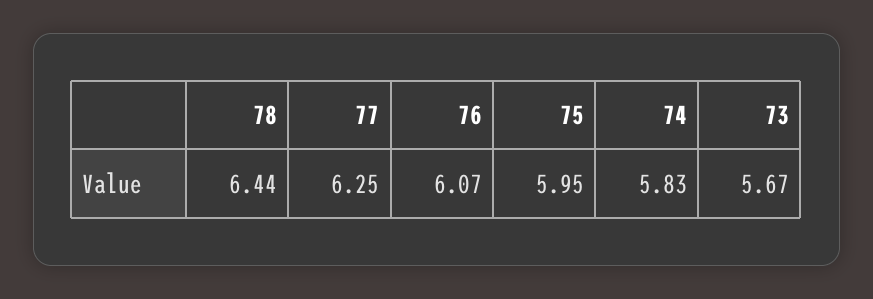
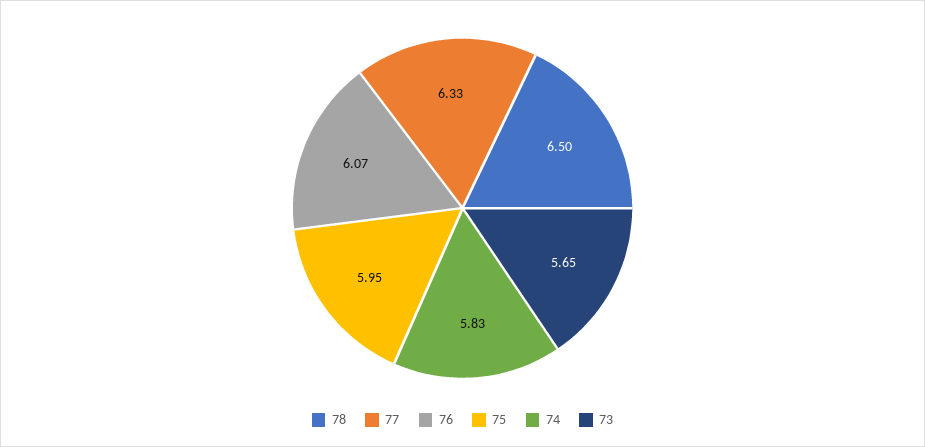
  {
-   "78": 6.44,
+   "78": 6.5,
-   "77": 6.25,
+   "77": 6.33,
    "76": 6.07,
    "75": 5.95,
    "74": 5.83,
-   "73": 5.67
+   "73": 5.65
  }

